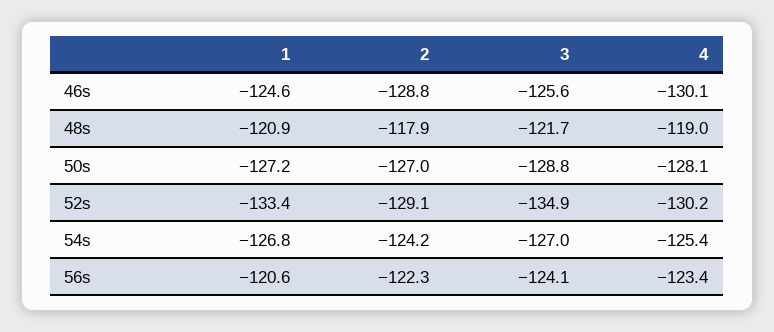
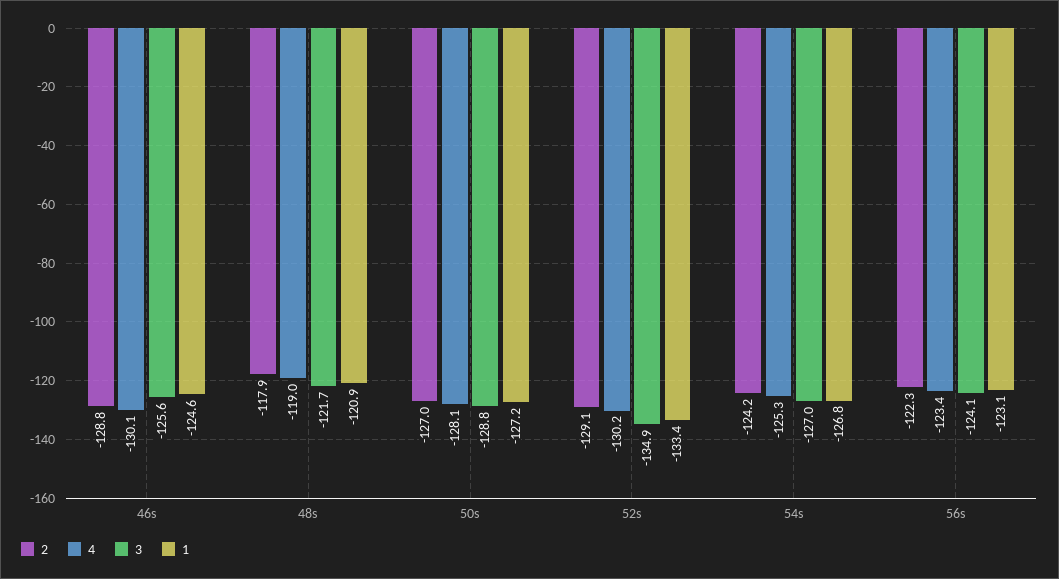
  {
    "1": {
      "46s": -124.6,
      "48s": -120.9,
      "50s": -127.2,
      "52s": -133.4,
      "54s": -126.8,
-     "56s": -120.6
+     "56s": -123.1
    },
    "2": {
      "46s": -128.8,
      "48s": -117.9,
      "50s": -127,
      "52s": -129.1,
      "54s": -124.2,
      "56s": -122.3
    },
    "3": {
      "46s": -125.6,
      "48s": -121.7,
      "50s": -128.8,
      "52s": -134.9,
      "54s": -127,
      "56s": -124.1
    },
    "4": {
      "46s": -130.1,
      "48s": -119,
      "50s": -128.1,
      "52s": -130.2,
-     "54s": -125.4,
+     "54s": -125.3,
      "56s": -123.4
    }
  }

